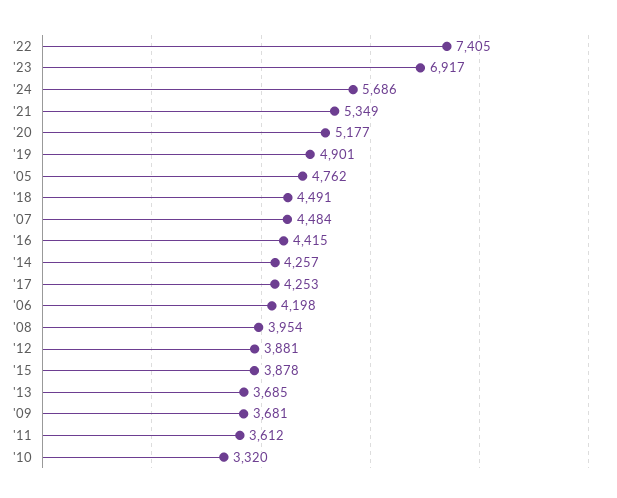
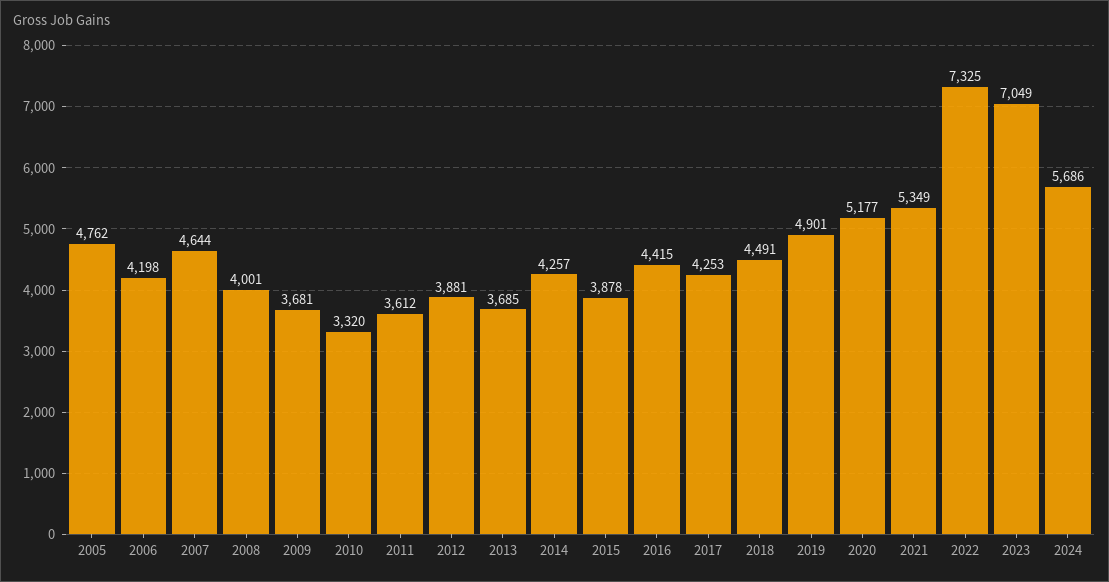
  {
-   "'22": 7405,
+   "'22": 7325,
-   "'23": 6917,
+   "'23": 7049,
    "'24": 5686,
    "'21": 5349,
    "'20": 5177,
    "'19": 4901,
    "'05": 4762,
    "'18": 4491,
-   "'07": 4484,
+   "'07": 4644,
    "'16": 4415,
    "'14": 4257,
    "'17": 4253,
    "'06": 4198,
-   "'08": 3954,
+   "'08": 4001,
    "'12": 3881,
    "'15": 3878,
    "'13": 3685,
    "'09": 3681,
    "'11": 3612,
    "'10": 3320
  }

